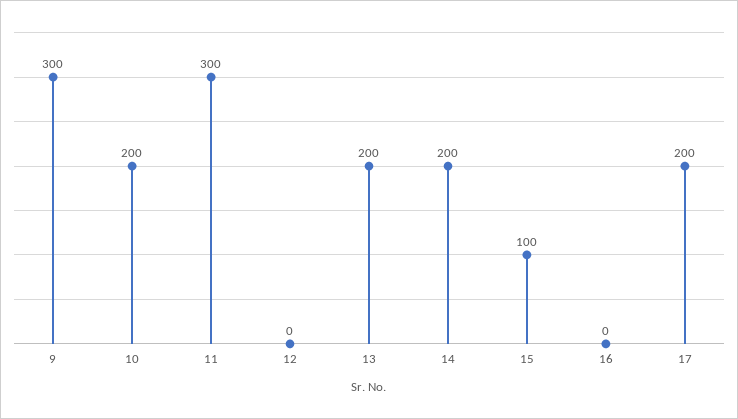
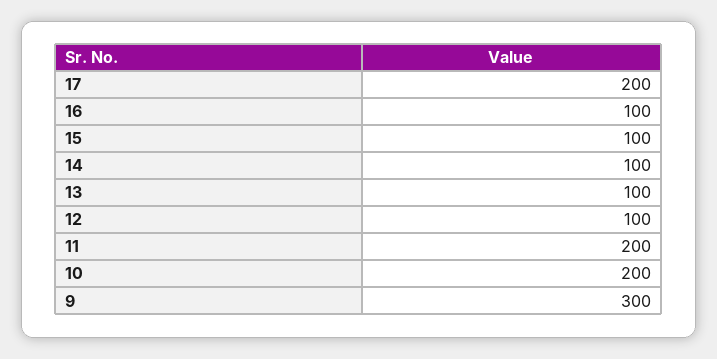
  {
    "9": 300,
    "10": 200,
-   "11": 300,
+   "11": 200,
-   "12": 0,
+   "12": 100,
-   "13": 200,
+   "13": 100,
-   "14": 200,
+   "14": 100,
    "15": 100,
-   "16": 0,
+   "16": 100,
    "17": 200
  }

